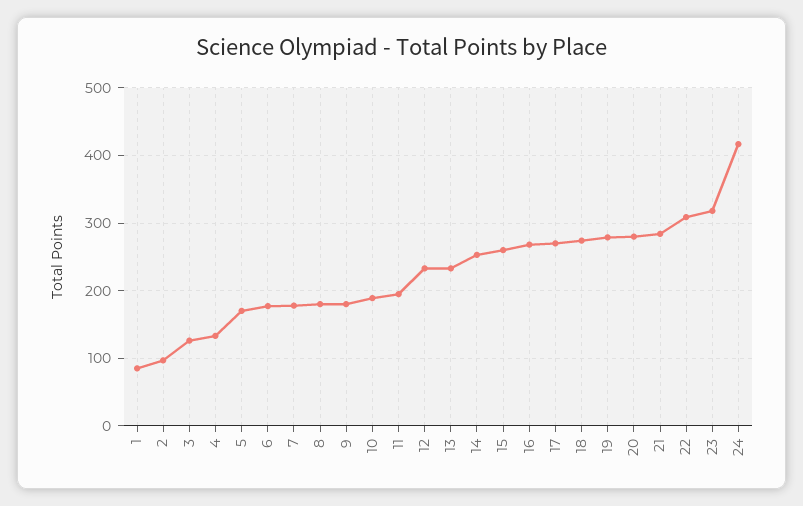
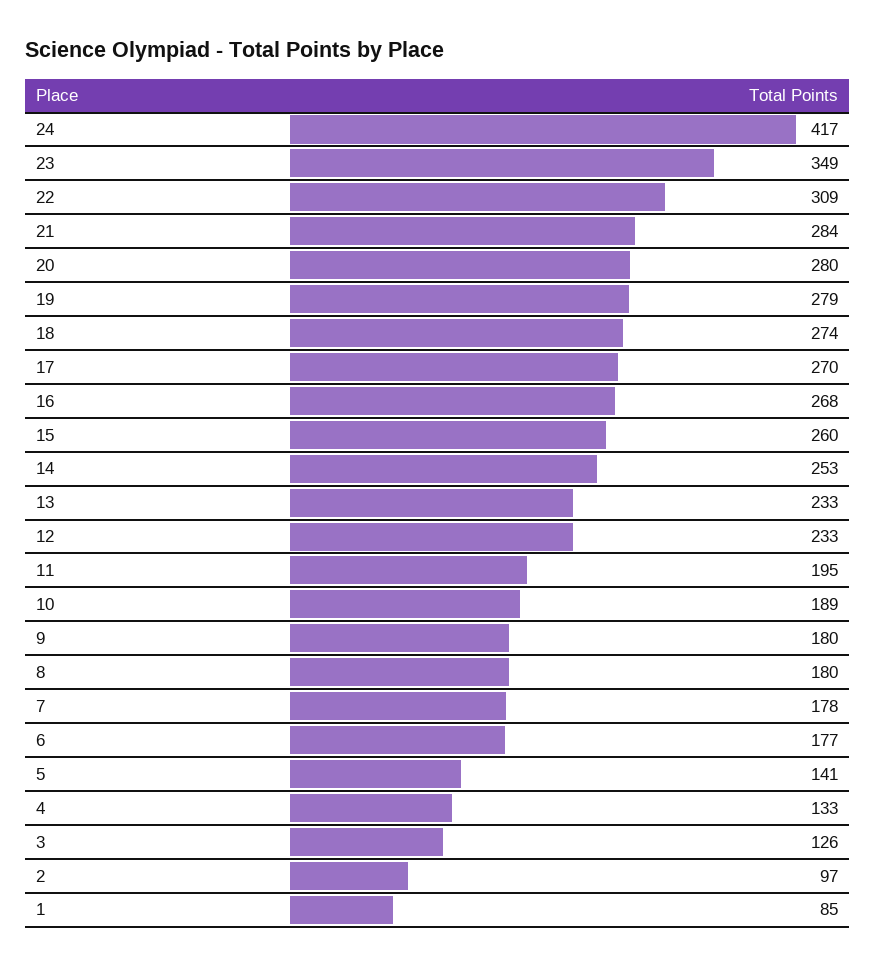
  {
    "1": 85,
    "2": 97,
    "3": 126,
    "4": 133,
-   "5": 170,
+   "5": 141,
    "6": 177,
    "7": 178,
    "8": 180,
    "9": 180,
    "10": 189,
    "11": 195,
    "12": 233,
    "13": 233,
    "14": 253,
    "15": 260,
    "16": 268,
    "17": 270,
    "18": 274,
    "19": 279,
    "20": 280,
    "21": 284,
    "22": 309,
-   "23": 320,
+   "23": 349,
    "24": 417
  }

